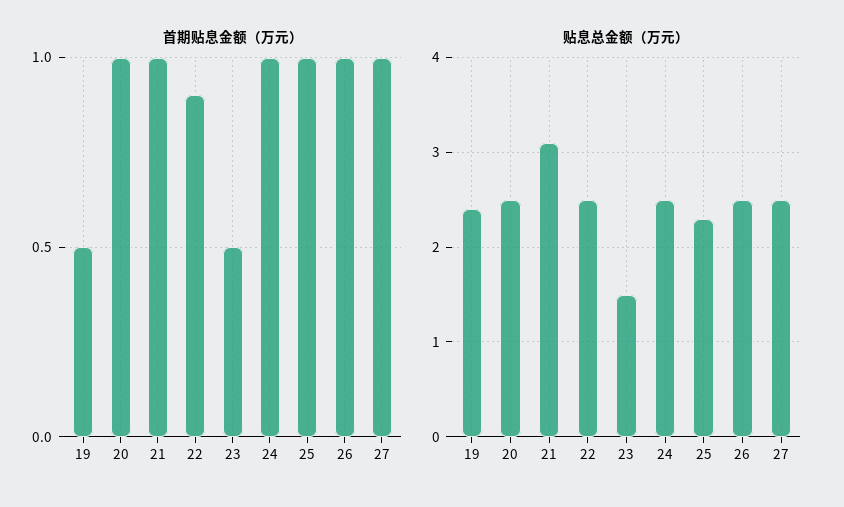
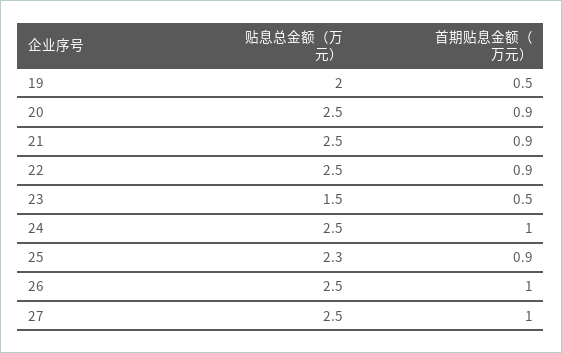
  {
    "首期贴息金额（万元）": {
      "19": 0.5,
-     "20": 1,
+     "20": 0.9,
-     "21": 1,
+     "21": 0.9,
      "22": 0.9,
      "23": 0.5,
      "24": 1,
-     "25": 1,
+     "25": 0.9,
      "26": 1,
      "27": 1
    },
    "贴息总金额（万元）": {
-     "19": 2.4,
+     "19": 2,
      "20": 2.5,
-     "21": 3.1,
+     "21": 2.5,
      "22": 2.5,
      "23": 1.5,
      "24": 2.5,
      "25": 2.3,
      "26": 2.5,
      "27": 2.5
    }
  }

